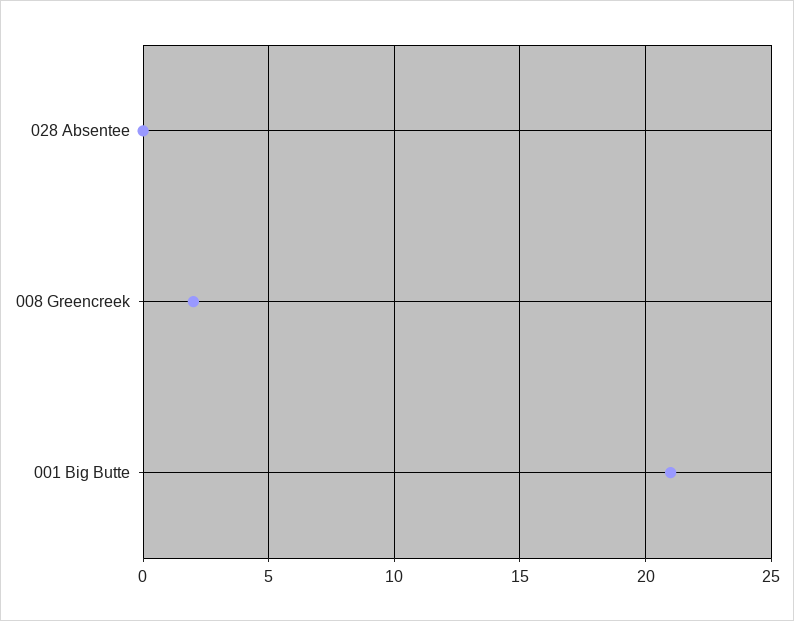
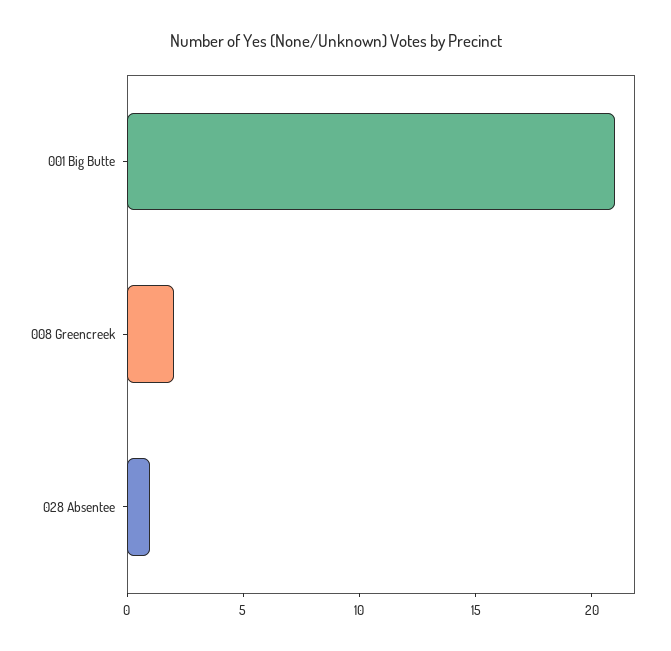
  {
-   "028 Absentee": 0,
+   "028 Absentee": 1,
    "008 Greencreek": 2,
    "001 Big Butte": 21
  }

